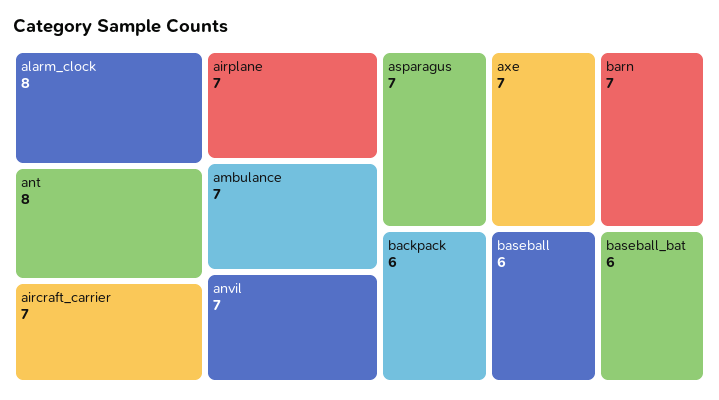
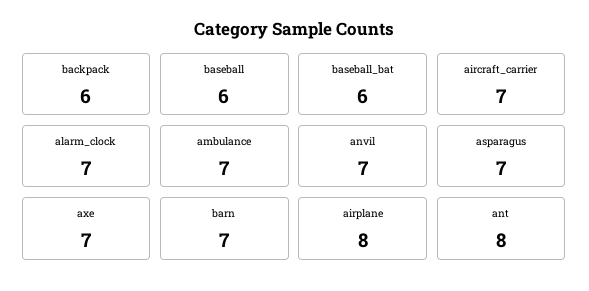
  {
-   "alarm_clock": 8,
+   "alarm_clock": 7,
    "ant": 8,
    "aircraft_carrier": 7,
-   "airplane": 7,
+   "airplane": 8,
    "ambulance": 7,
    "anvil": 7,
    "asparagus": 7,
    "axe": 7,
    "barn": 7,
    "backpack": 6,
    "baseball": 6,
    "baseball_bat": 6
  }

